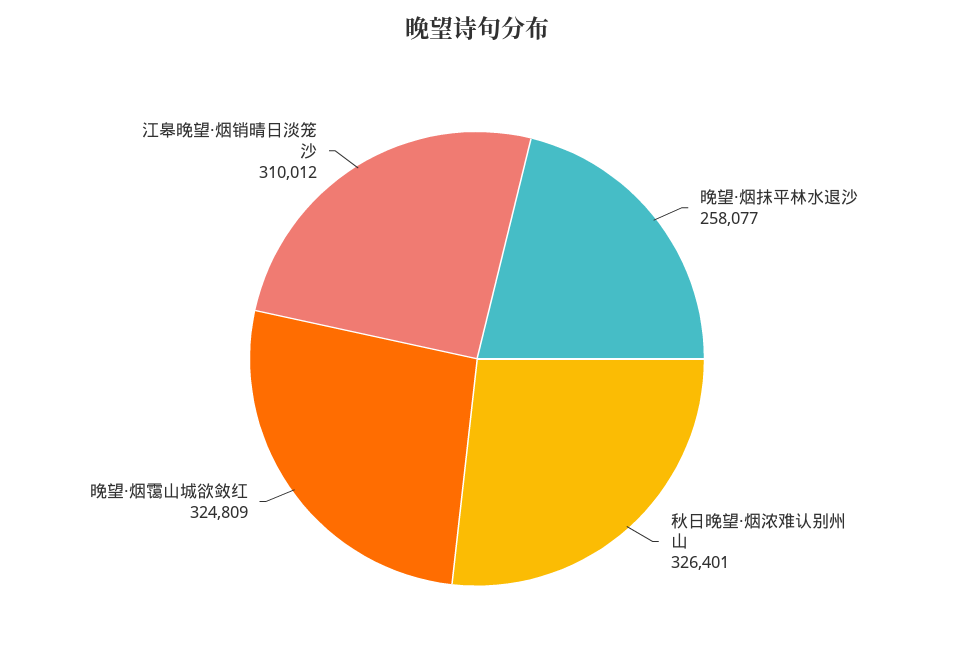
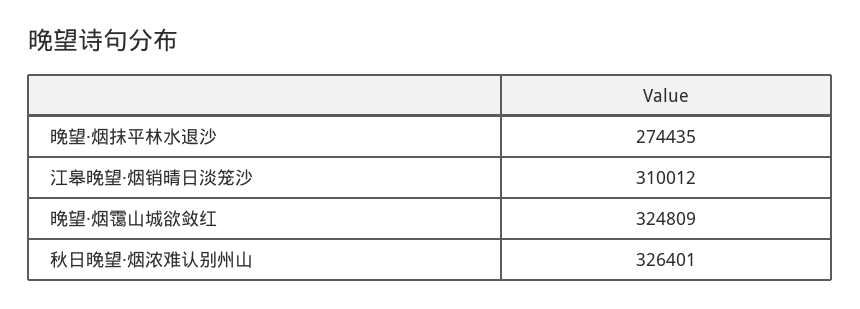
  {
-   "晚望·烟抹平林水退沙": 258077,
+   "晚望·烟抹平林水退沙": 274435,
    "秋日晚望·烟浓难认别州山": 326401,
    "晚望·烟霭山城欲敛红": 324809,
    "江皋晚望·烟销晴日淡笼沙": 310012
  }

